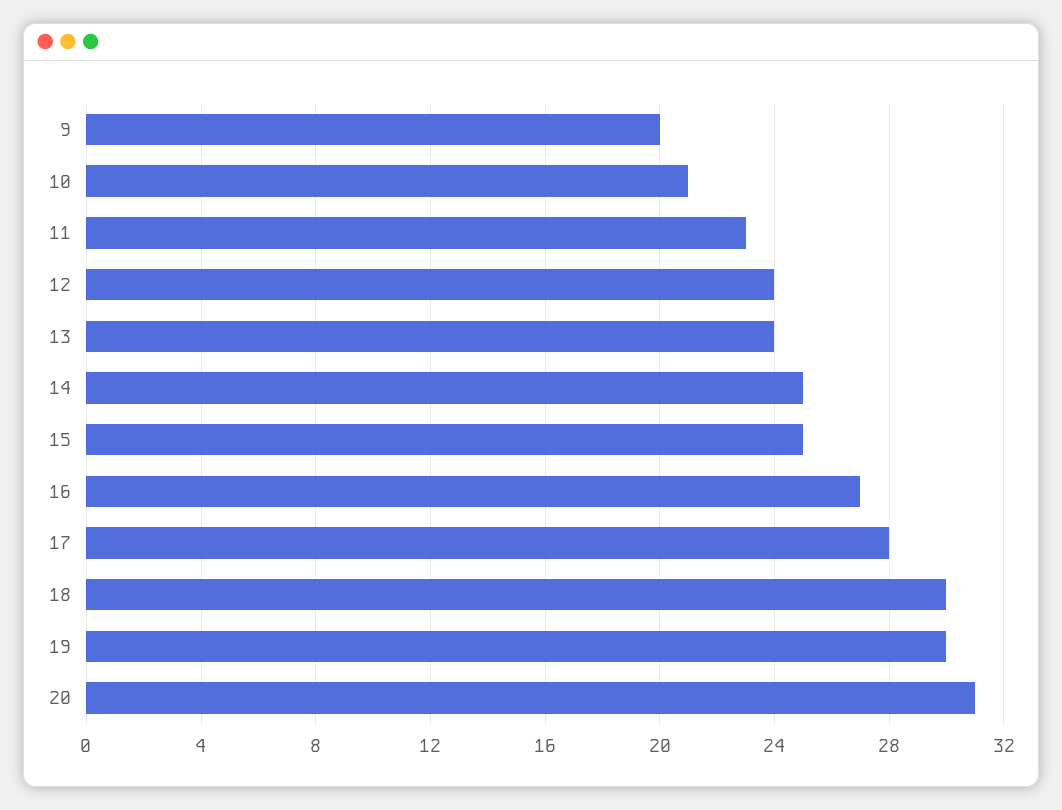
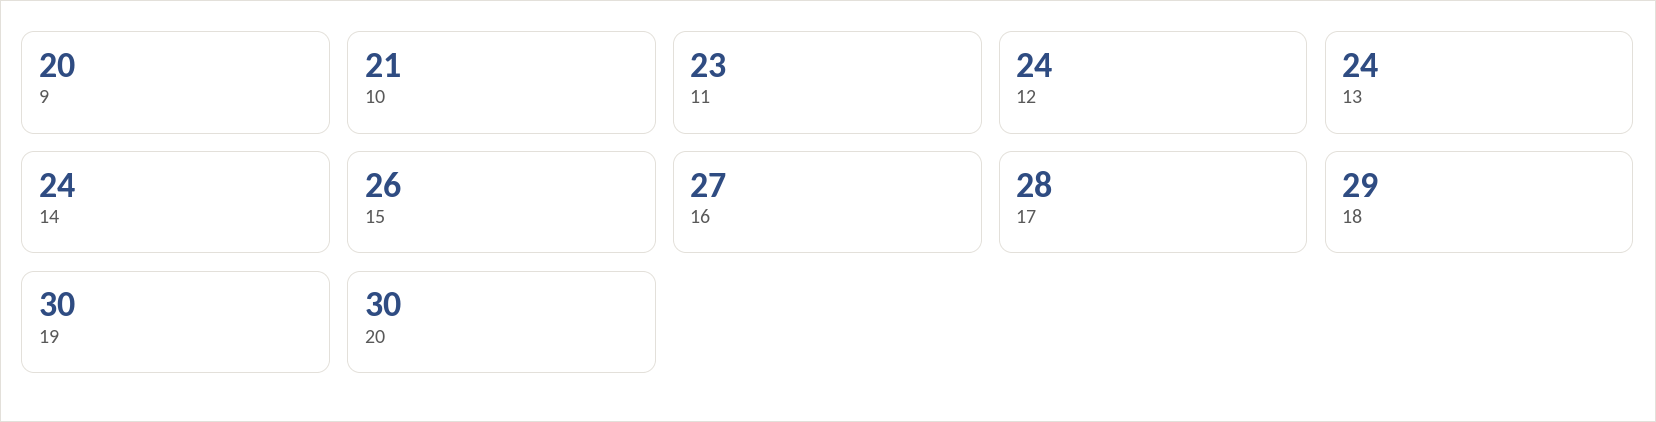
  {
    "9": 20,
    "10": 21,
    "11": 23,
    "12": 24,
    "13": 24,
-   "14": 25,
+   "14": 24,
-   "15": 25,
+   "15": 26,
    "16": 27,
    "17": 28,
-   "18": 30,
+   "18": 29,
    "19": 30,
-   "20": 31
+   "20": 30
  }

